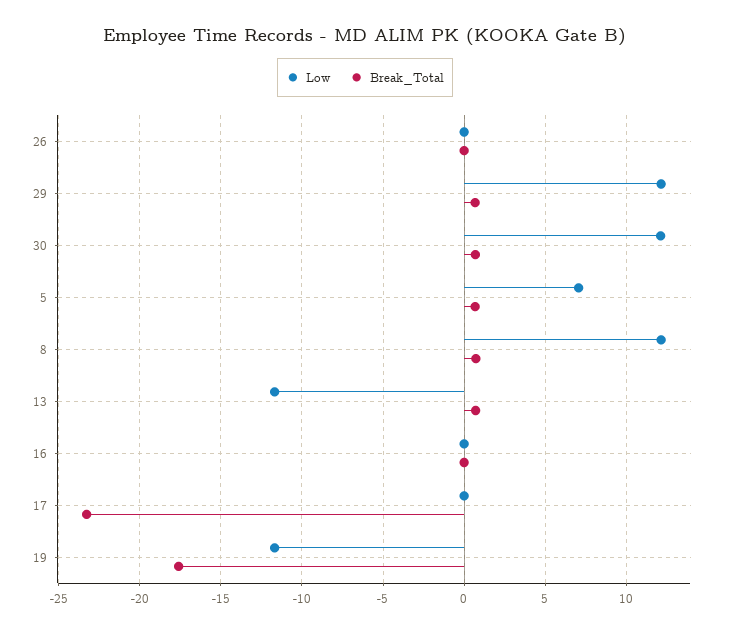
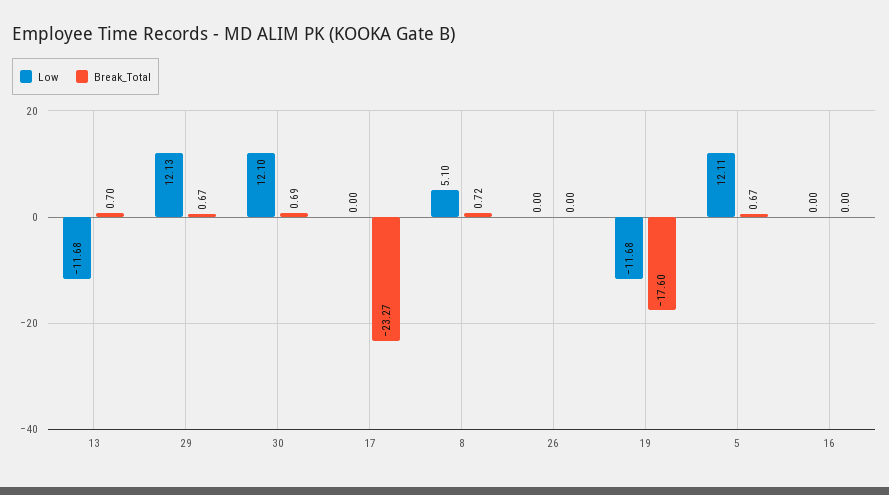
  {
    "Low": {
      "26": 0,
      "29": 12.13,
      "30": 12.1,
-     "5": 7,
+     "5": 12.11,
-     "8": 12,
+     "8": 5.1,
      "13": -11.68,
      "16": 0,
      "17": 0,
      "19": -11.68
    },
    "Break_Total": {
      "26": 0,
      "29": 0.67,
      "30": 0.69,
      "5": 0.67,
      "8": 0.72,
      "13": 0.7,
      "16": 0,
      "17": -23.27,
      "19": -17.6
    }
  }

